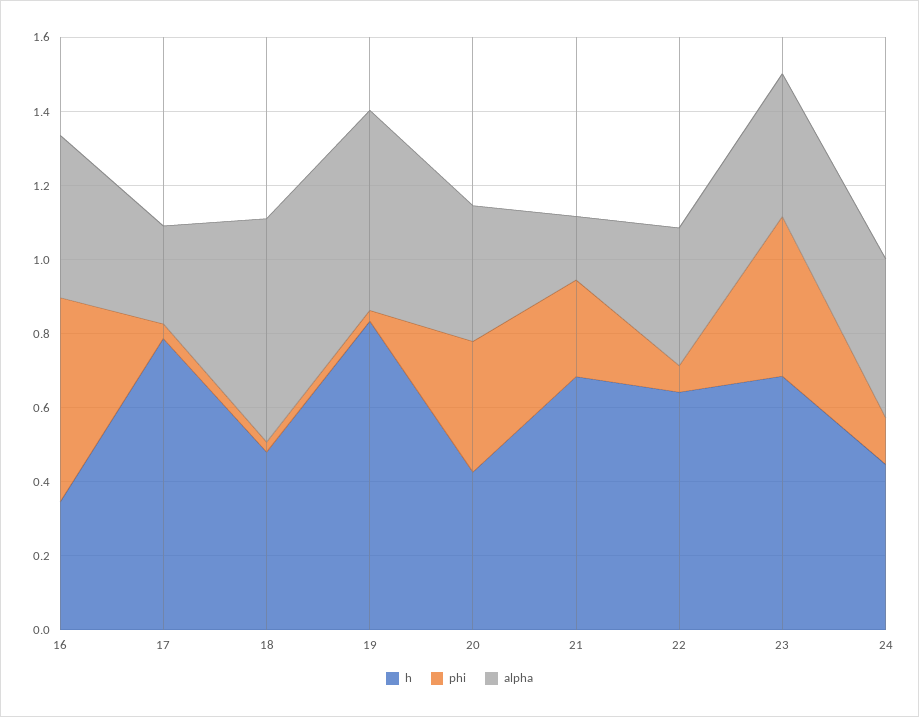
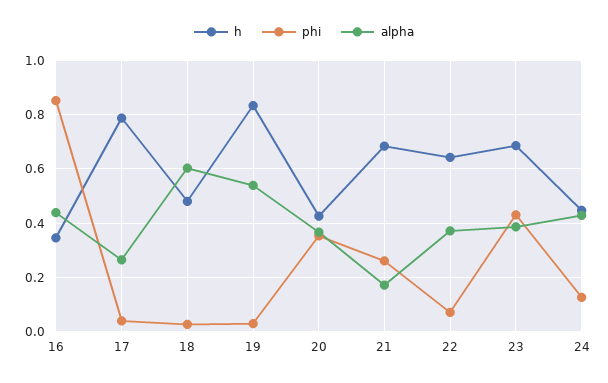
  {
    "h": {
      "16": 0.35,
      "17": 0.775,
      "18": 0.475,
      "19": 0.825,
      "20": 0.425,
      "21": 0.675,
      "22": 0.65,
      "23": 0.675,
      "24": 0.45
    },
    "phi": {
-     "16": 0.55,
+     "16": 0.85,
      "17": 0.05,
      "18": 0.025,
      "19": 0.025,
      "20": 0.35,
      "21": 0.25,
      "22": 0.075,
      "23": 0.425,
      "24": 0.125
    },
    "alpha": {
      "16": 0.45,
      "17": 0.275,
      "18": 0.6,
      "19": 0.55,
      "20": 0.375,
      "21": 0.175,
      "22": 0.375,
      "23": 0.375,
      "24": 0.425
    }
  }

